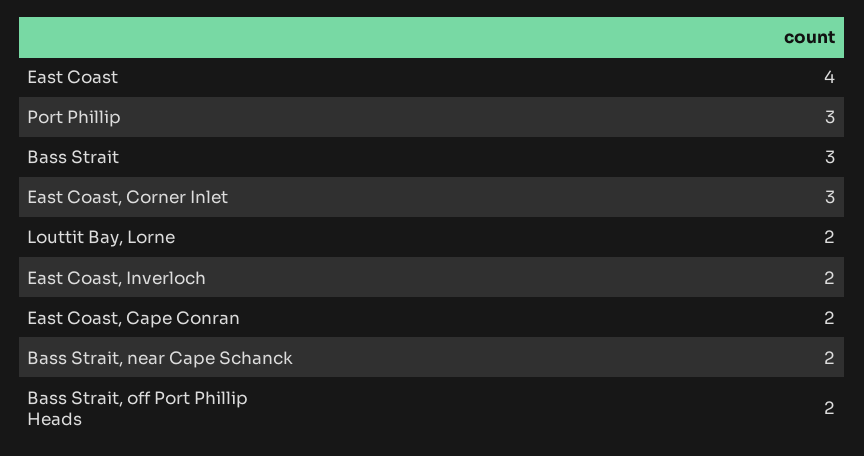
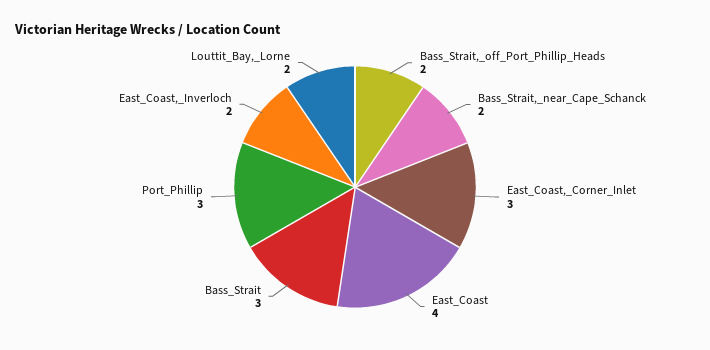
  {
    "East Coast": 4,
    "Port Phillip": 3,
    "Bass Strait": 3,
    "East Coast, Corner Inlet": 3,
    "Louttit Bay, Lorne": 2,
    "East Coast, Inverloch": 2,
-   "East Coast, Cape Conran": 2,
    "Bass Strait, near Cape Schanck": 2,
    "Bass Strait, off Port Phillip Heads": 2
  }

